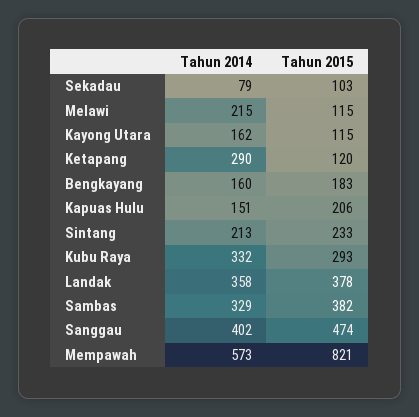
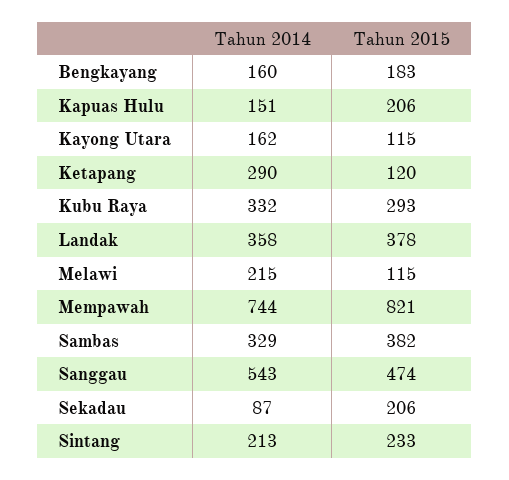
  {
    "Tahun 2014": {
-     "Sekadau": 79,
+     "Sekadau": 87,
      "Melawi": 215,
      "Kayong Utara": 162,
      "Ketapang": 290,
      "Bengkayang": 160,
      "Kapuas Hulu": 151,
      "Sintang": 213,
      "Kubu Raya": 332,
      "Landak": 358,
      "Sambas": 329,
-     "Sanggau": 402,
+     "Sanggau": 543,
-     "Mempawah": 573
+     "Mempawah": 744
    },
    "Tahun 2015": {
-     "Sekadau": 103,
+     "Sekadau": 206,
      "Melawi": 115,
      "Kayong Utara": 115,
      "Ketapang": 120,
      "Bengkayang": 183,
      "Kapuas Hulu": 206,
      "Sintang": 233,
      "Kubu Raya": 293,
      "Landak": 378,
      "Sambas": 382,
      "Sanggau": 474,
      "Mempawah": 821
    }
  }

